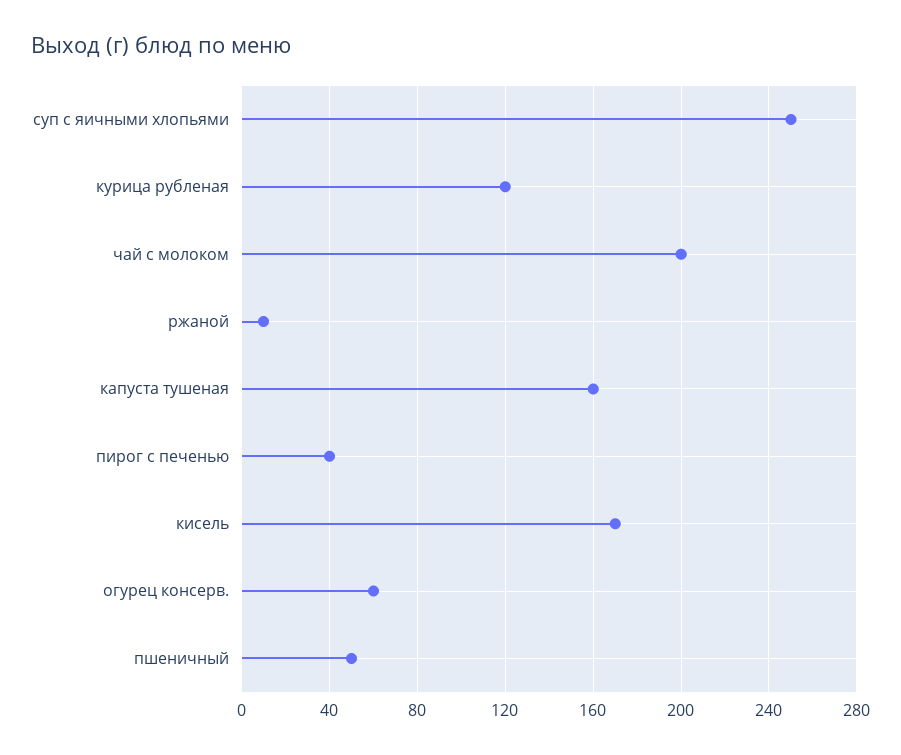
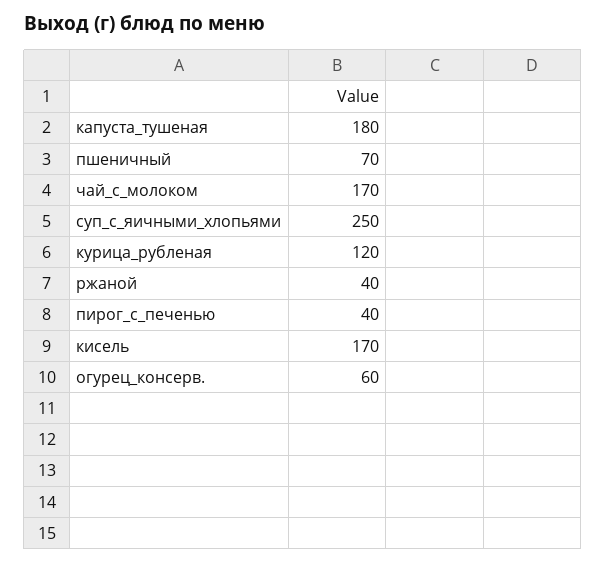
  {
    "суп с яичными хлопьями": 250,
    "курица рубленая": 120,
-   "чай с молоком": 200,
+   "чай с молоком": 170,
-   "ржаной": 10,
+   "ржаной": 40,
-   "капуста тушеная": 160,
+   "капуста тушеная": 180,
    "пирог с печенью": 40,
    "кисель": 170,
    "огурец консерв.": 60,
-   "пшеничный": 50
+   "пшеничный": 70
  }

